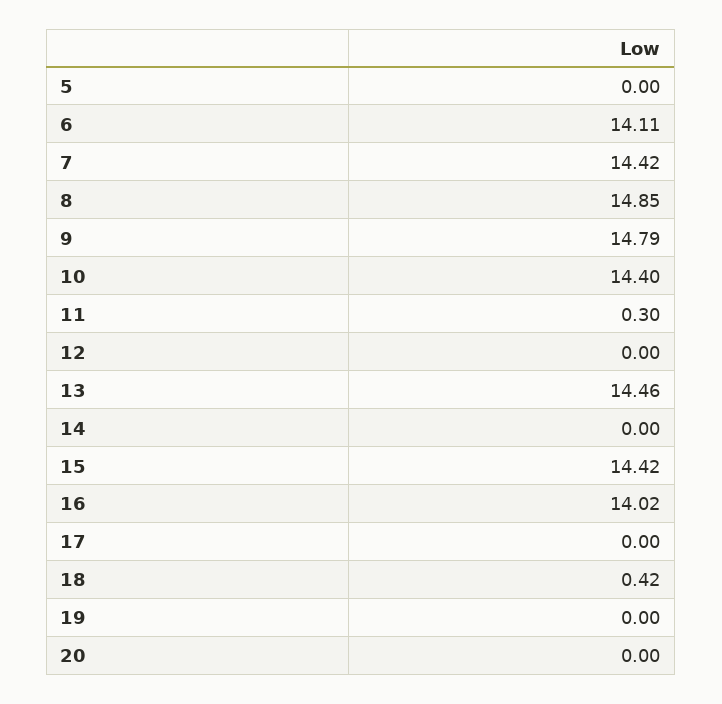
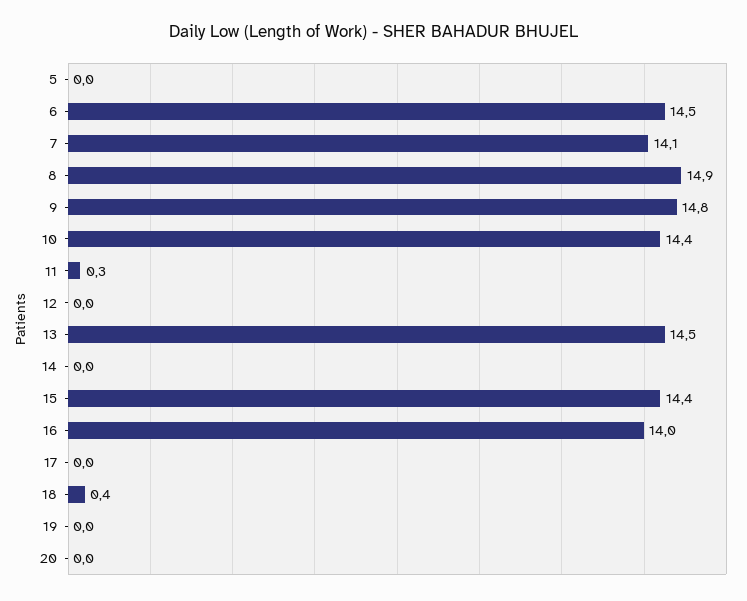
  {
    "5": 0,
-   "6": 14.11,
+   "6": 14.5,
-   "7": 14.42,
+   "7": 14.1,
    "8": 14.85,
    "9": 14.79,
    "10": 14.4,
    "11": 0.3,
    "12": 0,
    "13": 14.46,
    "14": 0,
    "15": 14.42,
    "16": 14.02,
    "17": 0,
    "18": 0.42,
    "19": 0,
    "20": 0
  }

